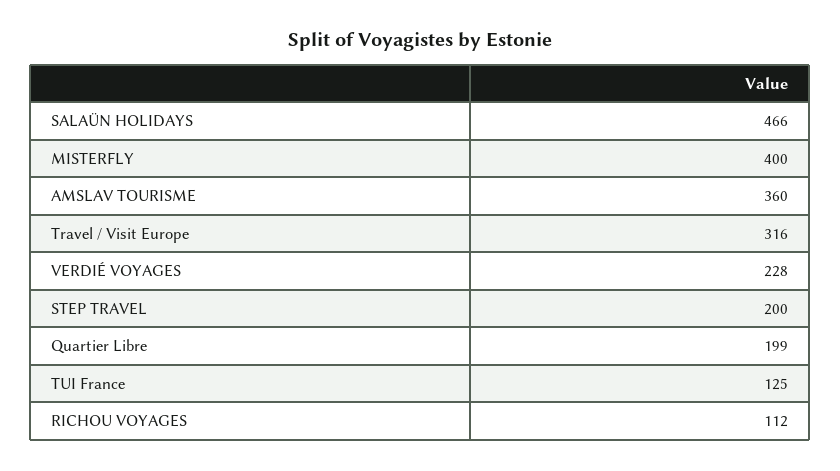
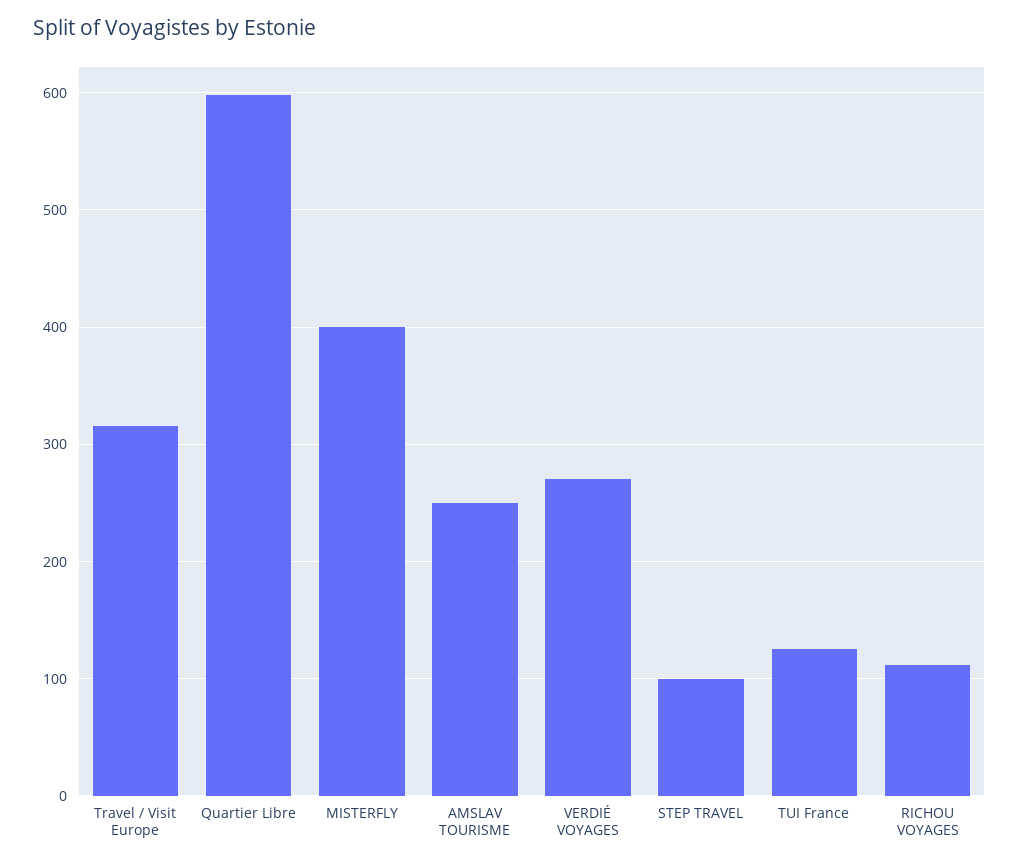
  {
-   "SALAÜN HOLIDAYS": 466,
    "MISTERFLY": 400,
-   "AMSLAV TOURISME": 360,
+   "AMSLAV TOURISME": 250,
    "Travel / Visit Europe": 316,
-   "VERDIÉ VOYAGES": 228,
+   "VERDIÉ VOYAGES": 270,
-   "STEP TRAVEL": 200,
+   "STEP TRAVEL": 100,
-   "Quartier Libre": 199,
+   "Quartier Libre": 600,
    "TUI France": 125,
    "RICHOU VOYAGES": 112
  }

